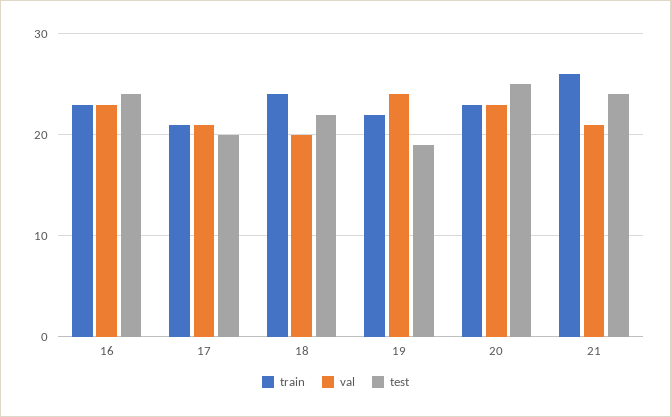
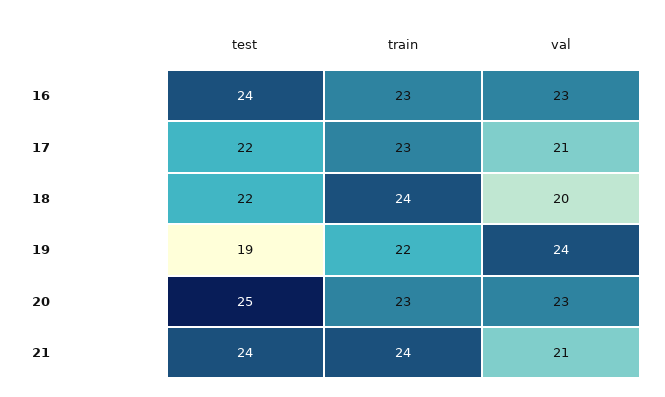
  {
    "train": {
      "16": 23,
-     "17": 21,
+     "17": 23,
      "18": 24,
      "19": 22,
      "20": 23,
-     "21": 26
+     "21": 24
    },
    "val": {
      "16": 23,
      "17": 21,
      "18": 20,
      "19": 24,
      "20": 23,
      "21": 21
    },
    "test": {
      "16": 24,
-     "17": 20,
+     "17": 22,
      "18": 22,
      "19": 19,
      "20": 25,
      "21": 24
    }
  }

